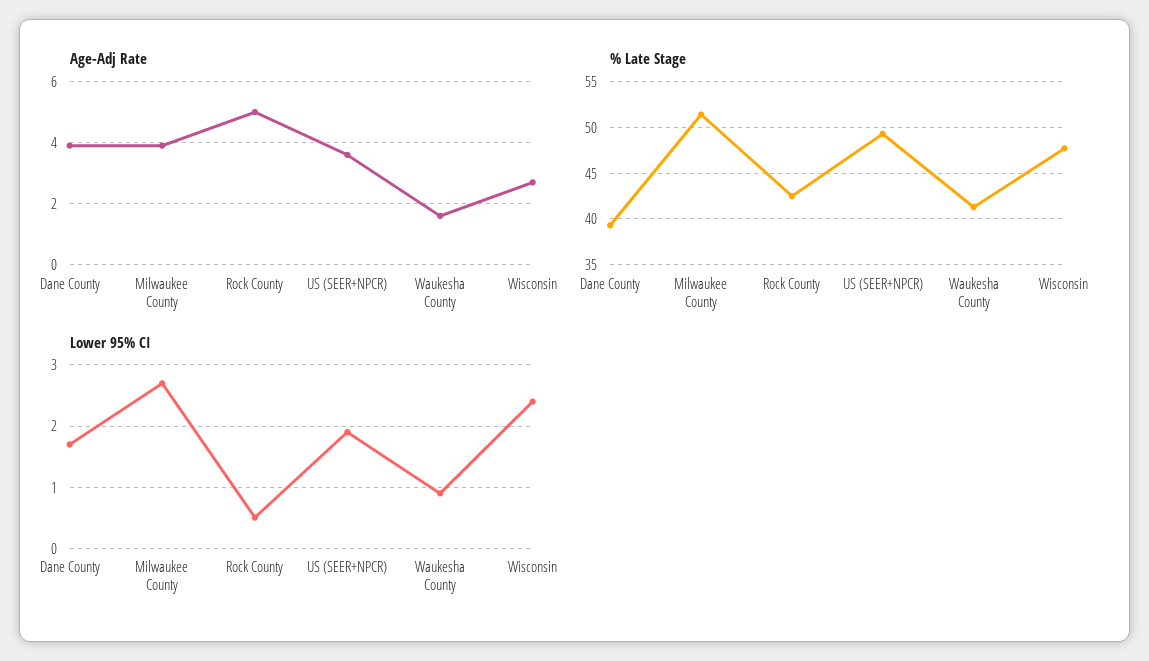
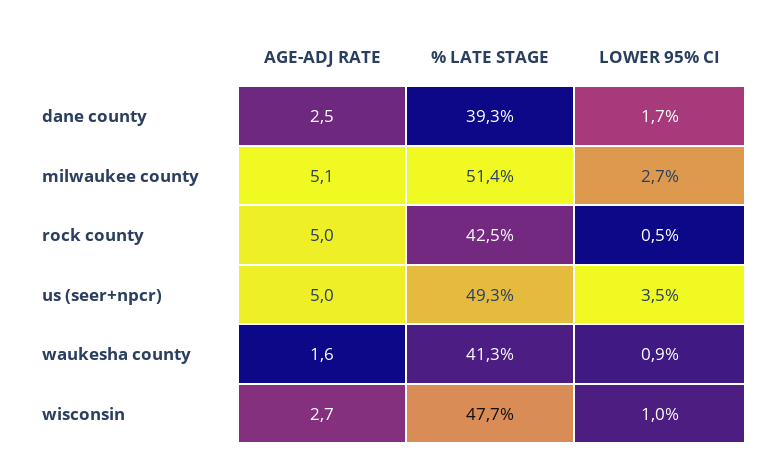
  {
    "Age-Adj Rate": {
-     "Dane County": 4,
+     "Dane County": 2.5,
-     "Milwaukee County": 4,
+     "Milwaukee County": 5.1,
      "Rock County": 5,
-     "US (SEER+NPCR)": 3.5,
+     "US (SEER+NPCR)": 5,
      "Waukesha County": 1.6,
      "Wisconsin": 2.7
    },
    "% Late Stage": {
      "Dane County": 39.3,
      "Milwaukee County": 51.4,
      "Rock County": 42.5,
      "US (SEER+NPCR)": 49.3,
      "Waukesha County": 41.3,
      "Wisconsin": 47.7
    },
    "Lower 95% CI": {
      "Dane County": 1.7,
      "Milwaukee County": 2.7,
      "Rock County": 0.5,
-     "US (SEER+NPCR)": 1.9,
+     "US (SEER+NPCR)": 3.5,
      "Waukesha County": 0.9,
-     "Wisconsin": 2.4
+     "Wisconsin": 1
    }
  }

